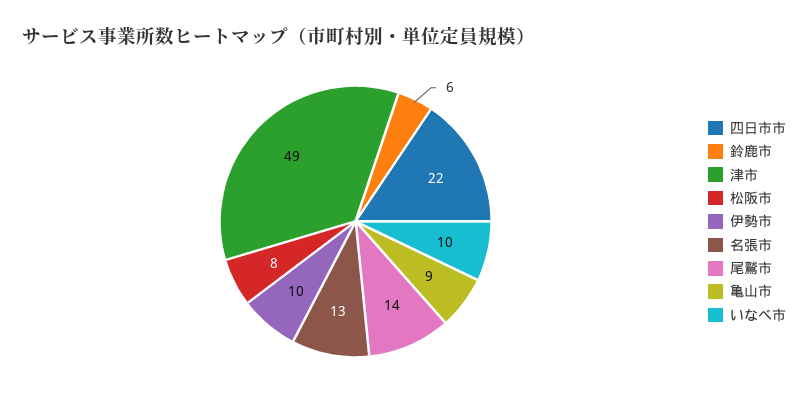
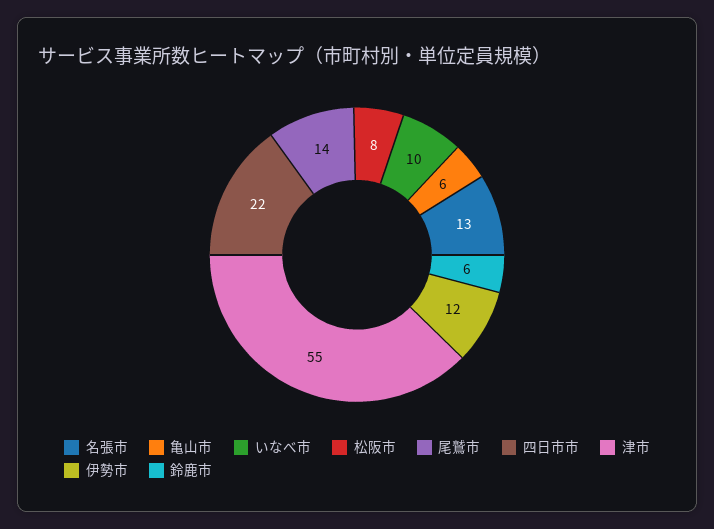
  {
    "四日市市": 22,
    "鈴鹿市": 6,
-   "津市": 49,
+   "津市": 55,
    "松阪市": 8,
-   "伊勢市": 10,
+   "伊勢市": 12,
    "名張市": 13,
    "尾鷲市": 14,
-   "亀山市": 9,
+   "亀山市": 6,
    "いなべ市": 10
  }

